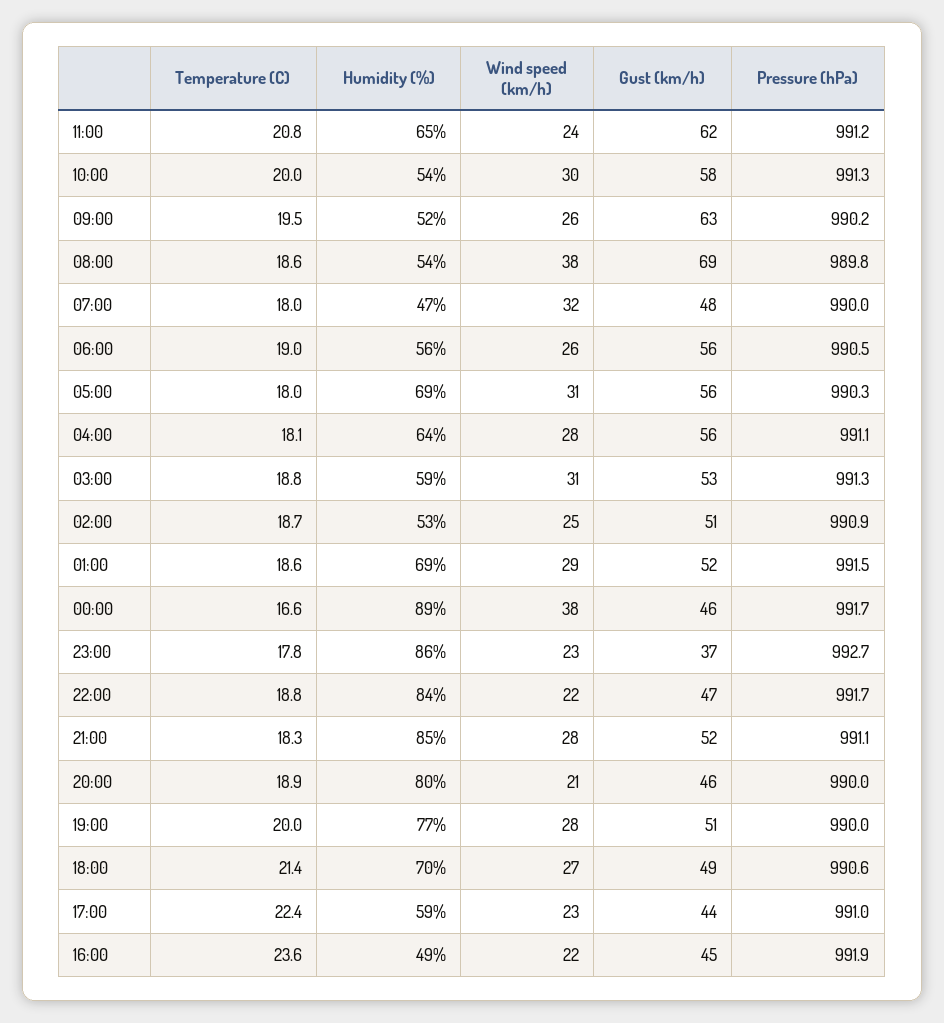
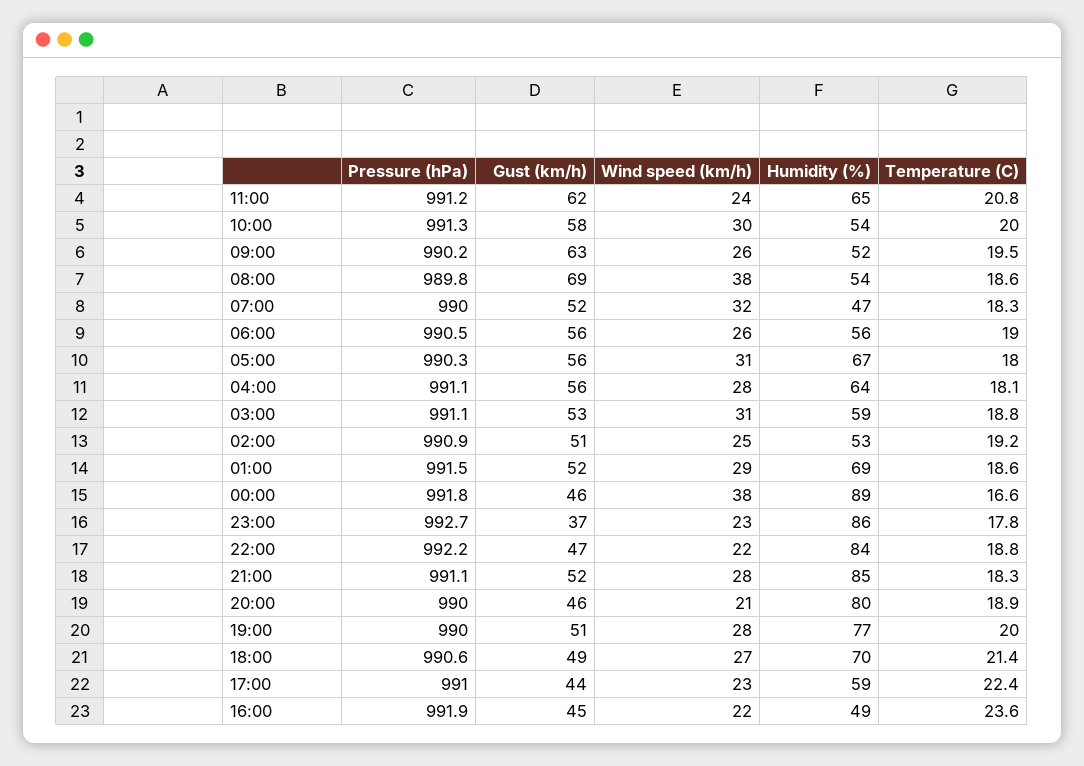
  {
    "Temperature (C)": {
      "11:00": 20.8,
      "10:00": 20,
      "09:00": 19.5,
      "08:00": 18.6,
-     "07:00": 18,
+     "07:00": 18.3,
      "06:00": 19,
      "05:00": 18,
      "04:00": 18.1,
      "03:00": 18.8,
-     "02:00": 18.7,
+     "02:00": 19.2,
      "01:00": 18.6,
      "00:00": 16.6,
      "23:00": 17.8,
      "22:00": 18.8,
      "21:00": 18.3,
      "20:00": 18.9,
      "19:00": 20,
      "18:00": 21.4,
      "17:00": 22.4,
      "16:00": 23.6
    },
    "Humidity (%)": {
      "11:00": 65,
      "10:00": 54,
      "09:00": 52,
      "08:00": 54,
      "07:00": 47,
      "06:00": 56,
-     "05:00": 69,
+     "05:00": 67,
      "04:00": 64,
      "03:00": 59,
      "02:00": 53,
      "01:00": 69,
      "00:00": 89,
      "23:00": 86,
      "22:00": 84,
      "21:00": 85,
      "20:00": 80,
      "19:00": 77,
      "18:00": 70,
      "17:00": 59,
      "16:00": 49
    },
    "Wind speed (km/h)": {
      "11:00": 24,
      "10:00": 30,
      "09:00": 26,
      "08:00": 38,
      "07:00": 32,
      "06:00": 26,
      "05:00": 31,
      "04:00": 28,
      "03:00": 31,
      "02:00": 25,
      "01:00": 29,
      "00:00": 38,
      "23:00": 23,
      "22:00": 22,
      "21:00": 28,
      "20:00": 21,
      "19:00": 28,
      "18:00": 27,
      "17:00": 23,
      "16:00": 22
    },
    "Gust (km/h)": {
      "11:00": 62,
      "10:00": 58,
      "09:00": 63,
      "08:00": 69,
-     "07:00": 48,
+     "07:00": 52,
      "06:00": 56,
      "05:00": 56,
      "04:00": 56,
      "03:00": 53,
      "02:00": 51,
      "01:00": 52,
      "00:00": 46,
      "23:00": 37,
      "22:00": 47,
      "21:00": 52,
      "20:00": 46,
      "19:00": 51,
      "18:00": 49,
      "17:00": 44,
      "16:00": 45
    },
    "Pressure (hPa)": {
      "11:00": 991.2,
      "10:00": 991.3,
      "09:00": 990.2,
      "08:00": 989.8,
      "07:00": 990,
      "06:00": 990.5,
      "05:00": 990.3,
      "04:00": 991.1,
-     "03:00": 991.3,
+     "03:00": 991.1,
      "02:00": 990.9,
      "01:00": 991.5,
-     "00:00": 991.7,
+     "00:00": 991.8,
      "23:00": 992.7,
-     "22:00": 991.7,
+     "22:00": 992.2,
      "21:00": 991.1,
      "20:00": 990,
      "19:00": 990,
      "18:00": 990.6,
      "17:00": 991,
      "16:00": 991.9
    }
  }

